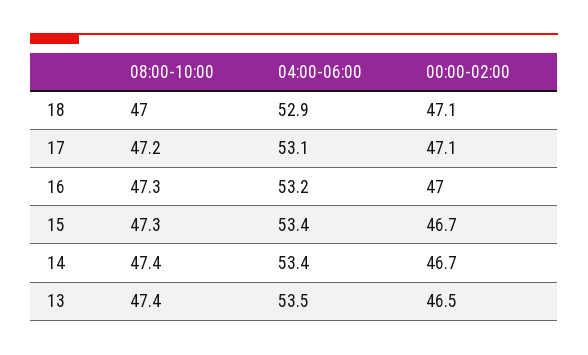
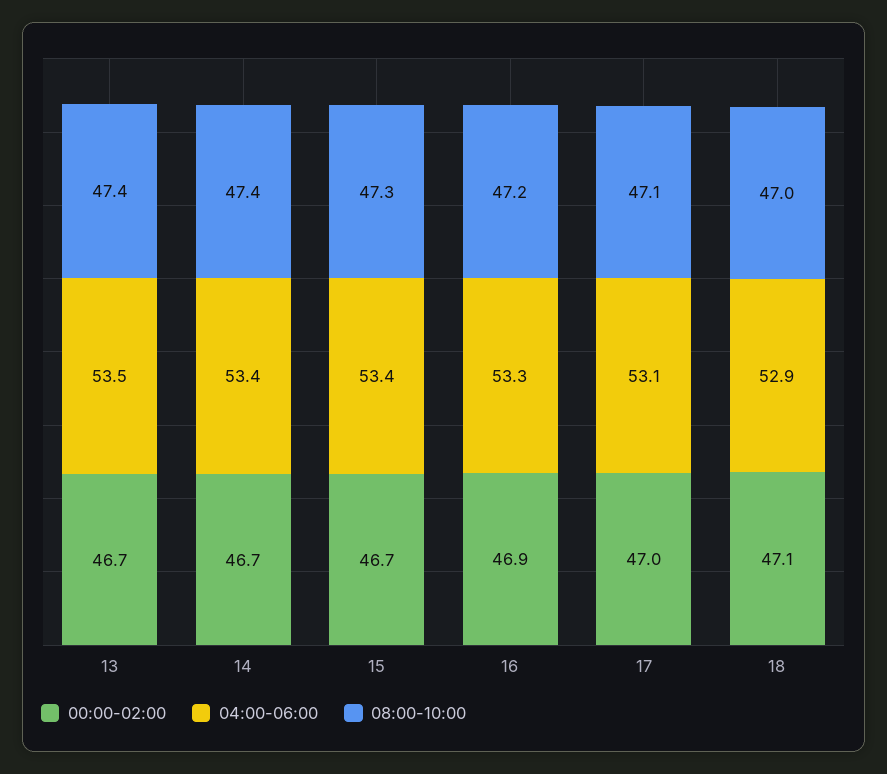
  {
    "08:00-10:00": {
      "18": 47,
-     "17": 47.2,
+     "17": 47.1,
-     "16": 47.3,
+     "16": 47.2,
      "15": 47.3,
      "14": 47.4,
      "13": 47.4
    },
    "04:00-06:00": {
      "18": 52.9,
      "17": 53.1,
-     "16": 53.2,
+     "16": 53.3,
      "15": 53.4,
      "14": 53.4,
      "13": 53.5
    },
    "00:00-02:00": {
      "18": 47.1,
-     "17": 47.1,
+     "17": 47,
-     "16": 47,
+     "16": 46.9,
      "15": 46.7,
      "14": 46.7,
-     "13": 46.5
+     "13": 46.7
    }
  }

